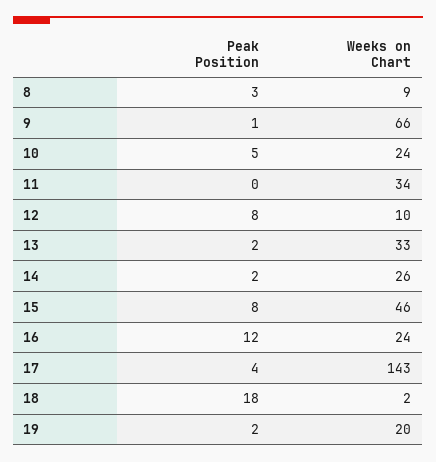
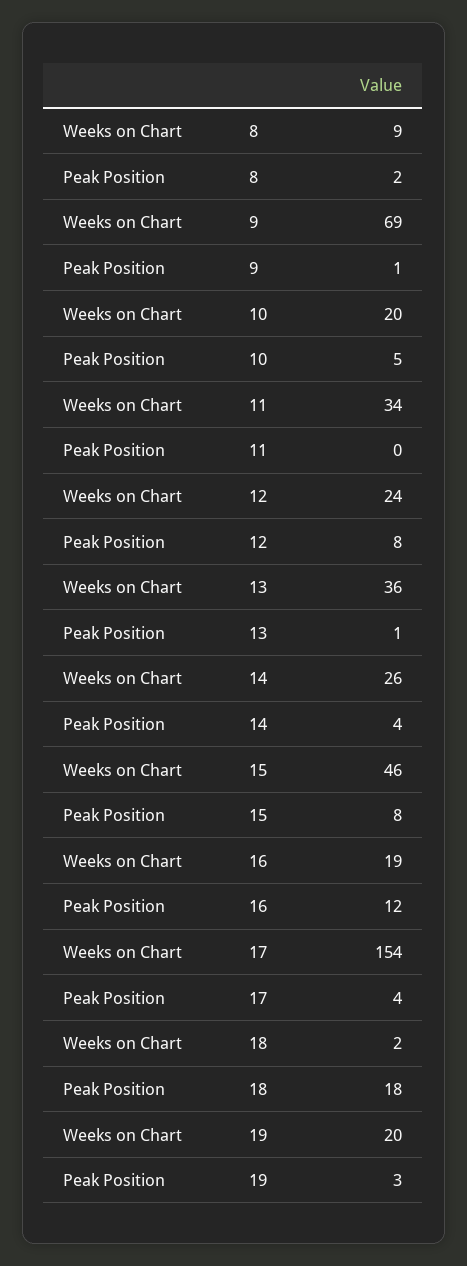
  {
    "Peak Position": {
-     "8": 3,
+     "8": 2,
      "9": 1,
      "10": 5,
      "11": 0,
      "12": 8,
-     "13": 2,
+     "13": 1,
-     "14": 2,
+     "14": 4,
      "15": 8,
      "16": 12,
      "17": 4,
      "18": 18,
-     "19": 2
+     "19": 3
    },
    "Weeks on Chart": {
      "8": 9,
-     "9": 66,
+     "9": 69,
-     "10": 24,
+     "10": 20,
      "11": 34,
-     "12": 10,
+     "12": 24,
-     "13": 33,
+     "13": 36,
      "14": 26,
      "15": 46,
-     "16": 24,
+     "16": 19,
-     "17": 143,
+     "17": 154,
      "18": 2,
      "19": 20
    }
  }

